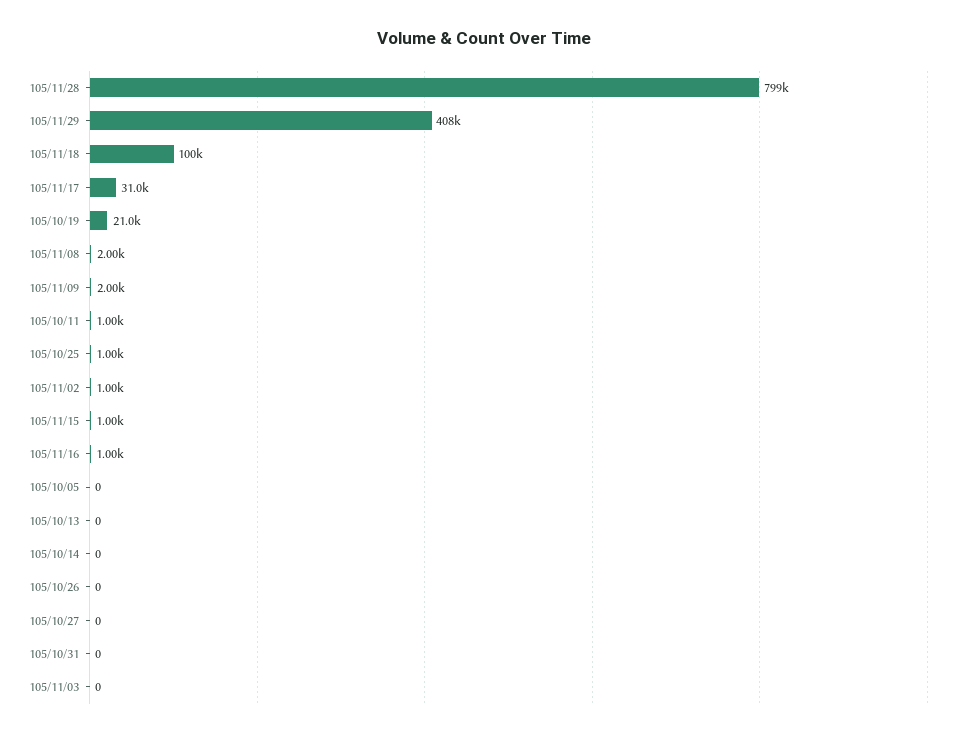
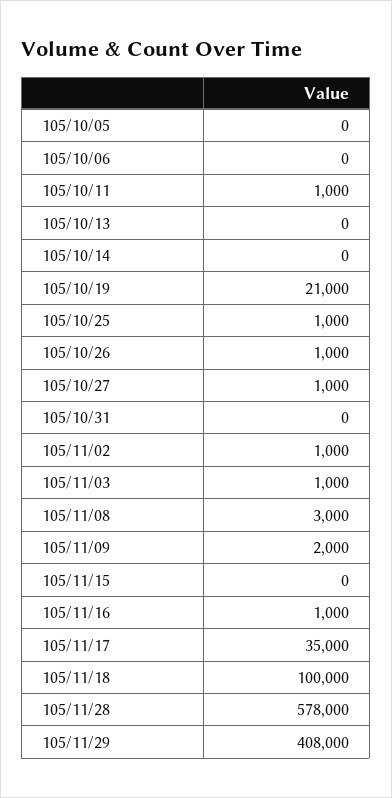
  {
-   "105/11/28": 799000,
+   "105/11/28": 578000,
    "105/11/29": 408000,
    "105/11/18": 100000,
-   "105/11/17": 31000,
+   "105/11/17": 35000,
    "105/10/19": 21000,
-   "105/11/08": 2000,
+   "105/11/08": 3000,
    "105/11/09": 2000,
    "105/10/11": 1000,
    "105/10/25": 1000,
    "105/11/02": 1000,
-   "105/11/15": 1000,
+   "105/11/15": 0,
    "105/11/16": 1000,
    "105/10/05": 0,
    "105/10/13": 0,
    "105/10/14": 0,
-   "105/10/26": 0,
+   "105/10/26": 1000,
-   "105/10/27": 0,
+   "105/10/27": 1000,
    "105/10/31": 0,
-   "105/11/03": 0
+   "105/11/03": 1000,
+   "105/10/06": 0
  }

